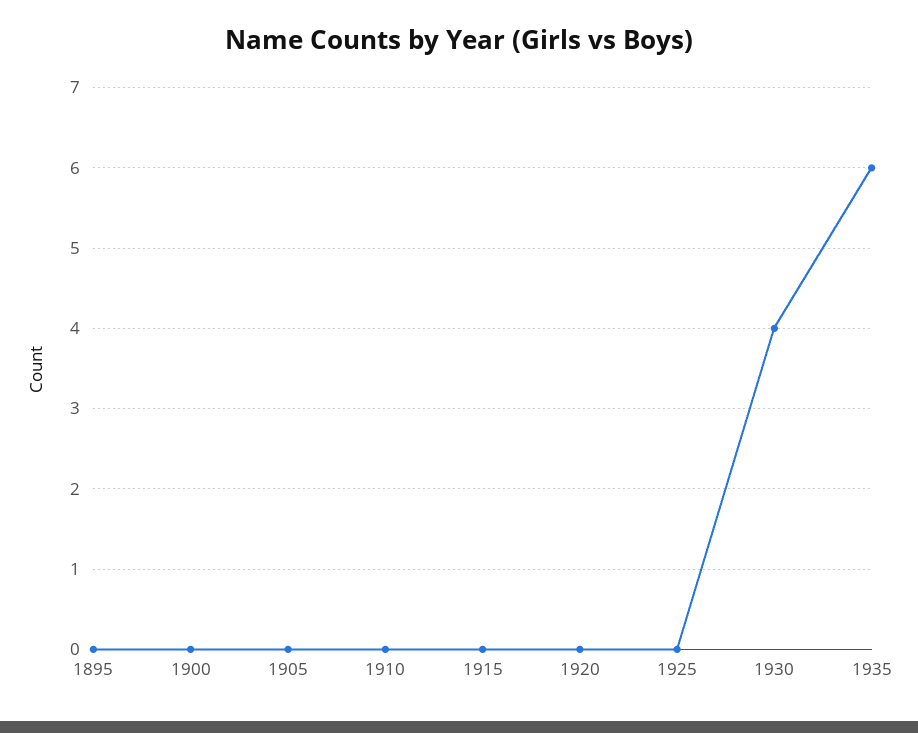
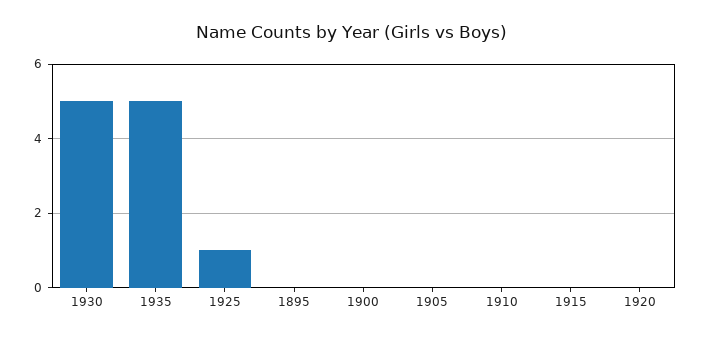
  {
    "1895": 0,
    "1900": 0,
    "1905": 0,
    "1910": 0,
    "1915": 0,
    "1920": 0,
-   "1925": 0,
+   "1925": 1,
-   "1930": 4,
+   "1930": 5,
-   "1935": 6
+   "1935": 5
  }

